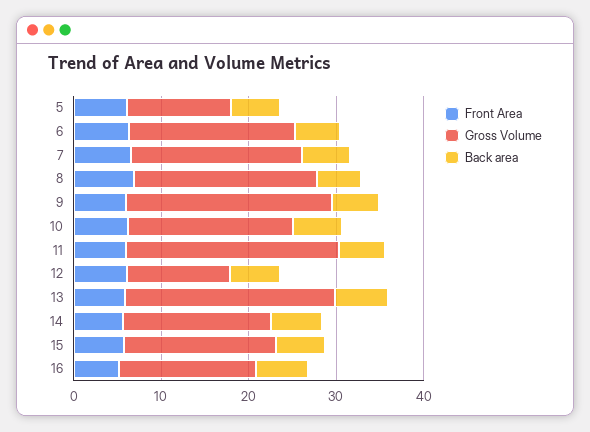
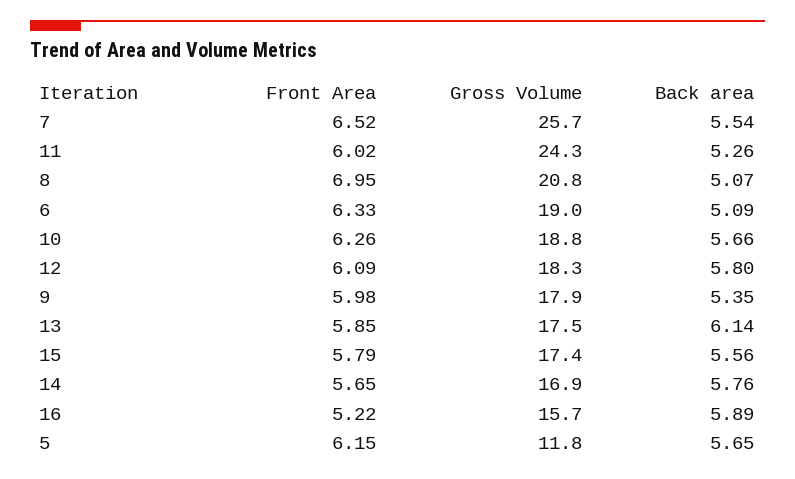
  {
    "Front Area": {
      "5": 6.15,
      "6": 6.33,
      "7": 6.52,
      "8": 6.95,
      "9": 5.98,
      "10": 6.26,
      "11": 6.02,
      "12": 6.09,
      "13": 5.85,
      "14": 5.65,
      "15": 5.79,
      "16": 5.22
    },
    "Gross Volume": {
      "5": 11.8,
      "6": 19,
-     "7": 20,
+     "7": 25.7,
      "8": 20.8,
-     "9": 24,
+     "9": 17.9,
      "10": 18.8,
      "11": 24.3,
-     "12": 12,
+     "12": 18.3,
-     "13": 24,
+     "13": 17.5,
      "14": 16.9,
      "15": 17.4,
      "16": 15.7
    },
    "Back area": {
      "5": 5.65,
      "6": 5.09,
      "7": 5.54,
      "8": 5.07,
      "9": 5.35,
      "10": 5.66,
      "11": 5.26,
      "12": 5.8,
      "13": 6.14,
      "14": 5.76,
      "15": 5.56,
      "16": 5.89
    }
  }

